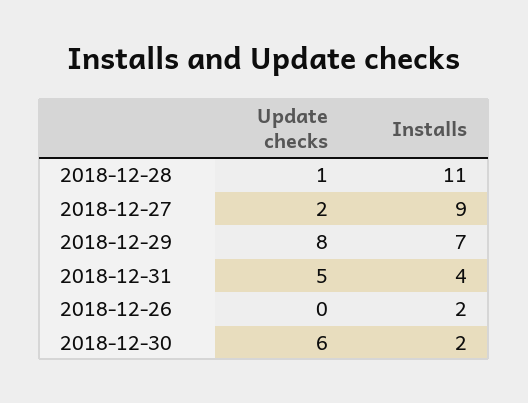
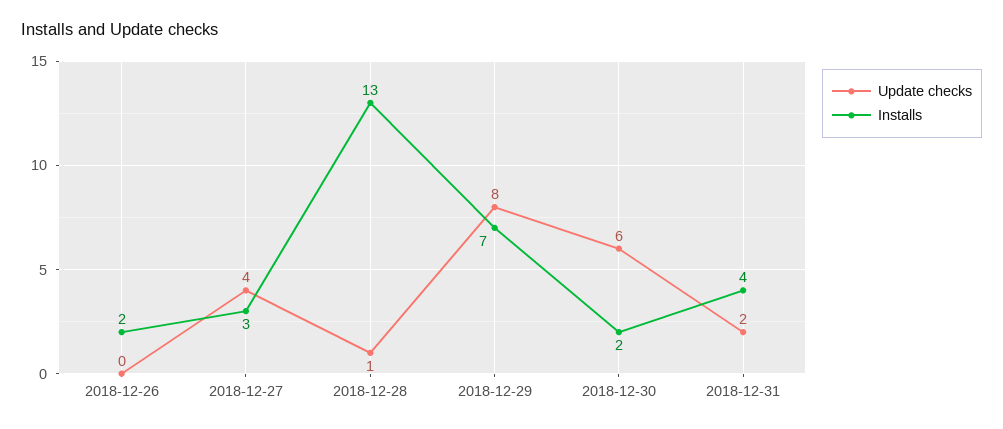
  {
    "Update checks": {
      "2018-12-28": 1,
-     "2018-12-27": 2,
+     "2018-12-27": 4,
      "2018-12-29": 8,
-     "2018-12-31": 5,
+     "2018-12-31": 2,
      "2018-12-26": 0,
      "2018-12-30": 6
    },
    "Installs": {
-     "2018-12-28": 11,
+     "2018-12-28": 13,
-     "2018-12-27": 9,
+     "2018-12-27": 3,
      "2018-12-29": 7,
      "2018-12-31": 4,
      "2018-12-26": 2,
      "2018-12-30": 2
    }
  }

